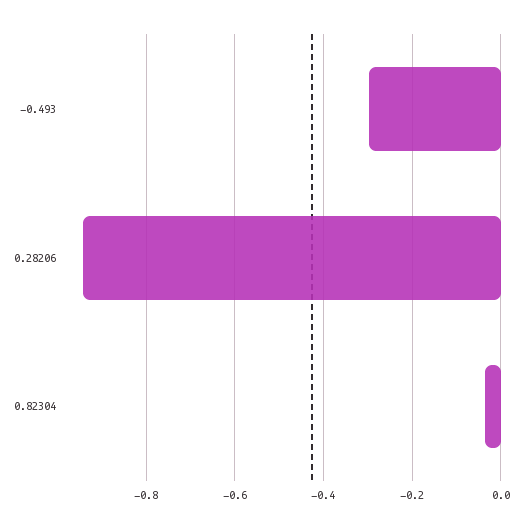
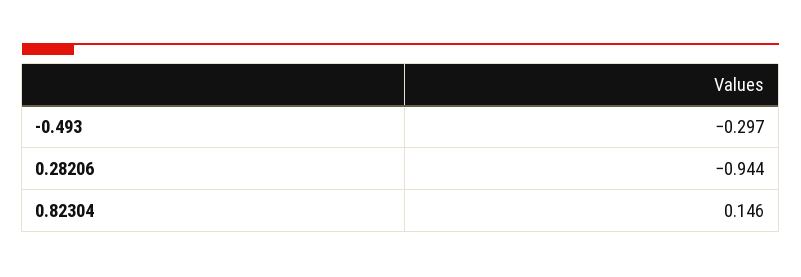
  {
    "-0.493": -0.297,
    "0.28206": -0.944,
-   "0.82304": -0.04
+   "0.82304": 0.146
  }

